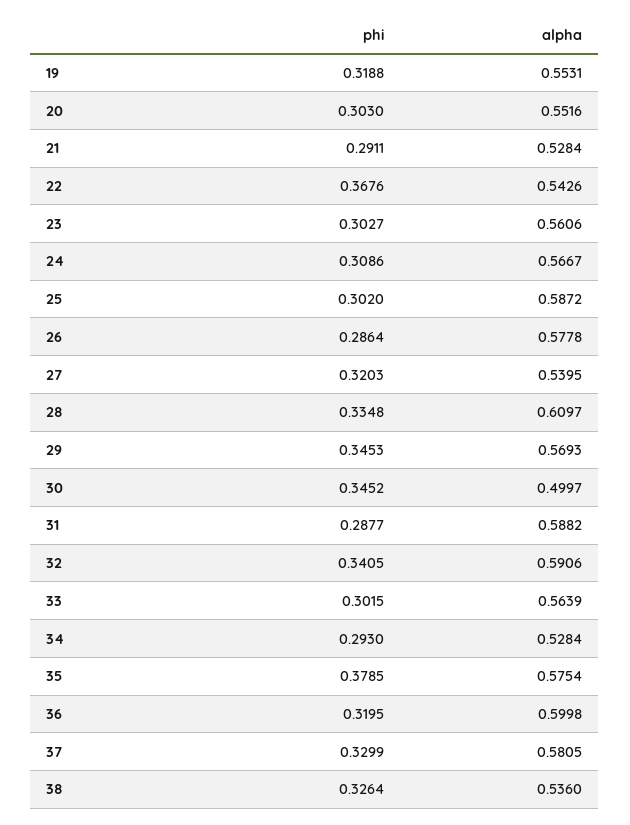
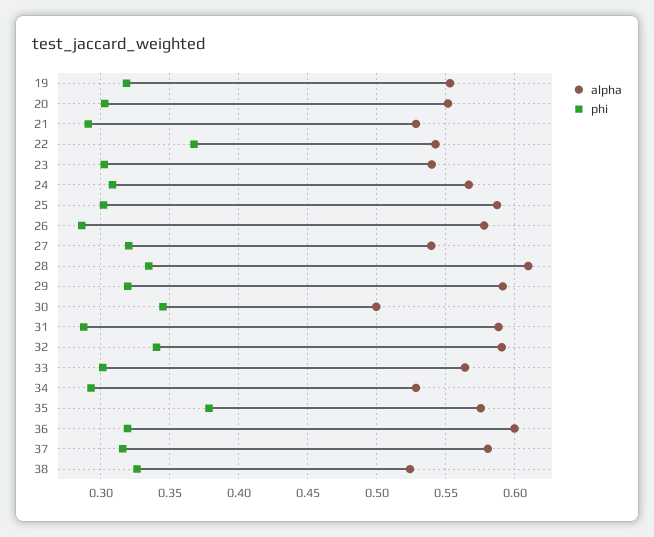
  {
    "phi": {
      "19": 0.3188,
      "20": 0.303,
      "21": 0.2911,
      "22": 0.3676,
      "23": 0.3027,
      "24": 0.3086,
      "25": 0.302,
      "26": 0.2864,
      "27": 0.3203,
      "28": 0.3348,
-     "29": 0.3453,
+     "29": 0.32,
      "30": 0.3452,
      "31": 0.2877,
      "32": 0.3405,
      "33": 0.3015,
      "34": 0.293,
      "35": 0.3785,
      "36": 0.3195,
-     "37": 0.3299,
+     "37": 0.315,
      "38": 0.3264
    },
    "alpha": {
      "19": 0.5531,
      "20": 0.5516,
      "21": 0.5284,
      "22": 0.5426,
-     "23": 0.5606,
+     "23": 0.54,
      "24": 0.5667,
      "25": 0.5872,
      "26": 0.5778,
      "27": 0.5395,
      "28": 0.6097,
-     "29": 0.5693,
+     "29": 0.59,
      "30": 0.4997,
      "31": 0.5882,
      "32": 0.5906,
      "33": 0.5639,
      "34": 0.5284,
      "35": 0.5754,
      "36": 0.5998,
      "37": 0.5805,
-     "38": 0.536
+     "38": 0.525
    }
  }

